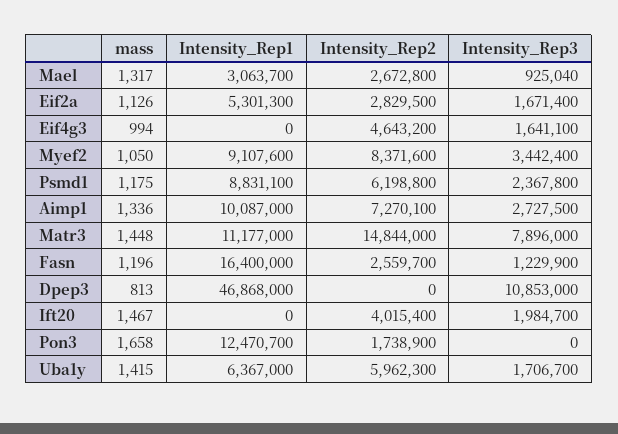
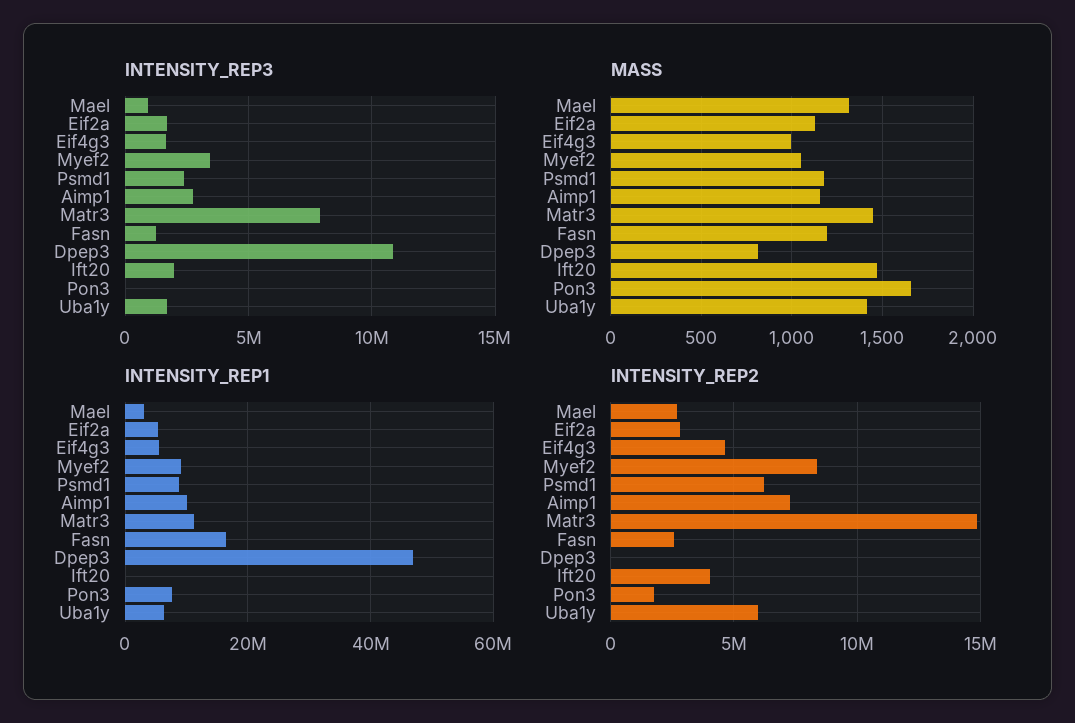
  {
    "mass": {
      "Mael": 1317,
      "Eif2a": 1126,
      "Eif4g3": 994,
      "Myef2": 1050,
      "Psmd1": 1175,
-     "Aimp1": 1336,
+     "Aimp1": 1150,
      "Matr3": 1448,
      "Fasn": 1196,
      "Dpep3": 813,
      "Ift20": 1467,
      "Pon3": 1658,
      "Uba1y": 1415
    },
    "Intensity_Rep1": {
      "Mael": 3063700,
      "Eif2a": 5301300,
-     "Eif4g3": 0,
+     "Eif4g3": 6000000,
      "Myef2": 9107600,
      "Psmd1": 8831100,
      "Aimp1": 10087000,
      "Matr3": 11177000,
      "Fasn": 16400000,
      "Dpep3": 46868000,
      "Ift20": 0,
-     "Pon3": 12470700,
+     "Pon3": 8000000,
      "Uba1y": 6367000
    },
    "Intensity_Rep2": {
      "Mael": 2672800,
      "Eif2a": 2829500,
      "Eif4g3": 4643200,
      "Myef2": 8371600,
      "Psmd1": 6198800,
      "Aimp1": 7270100,
      "Matr3": 14844000,
      "Fasn": 2559700,
      "Dpep3": 0,
      "Ift20": 4015400,
      "Pon3": 1738900,
      "Uba1y": 5962300
    },
    "Intensity_Rep3": {
      "Mael": 925040,
      "Eif2a": 1671400,
      "Eif4g3": 1641100,
      "Myef2": 3442400,
      "Psmd1": 2367800,
      "Aimp1": 2727500,
      "Matr3": 7896000,
      "Fasn": 1229900,
      "Dpep3": 10853000,
      "Ift20": 1984700,
      "Pon3": 0,
      "Uba1y": 1706700
    }
  }

